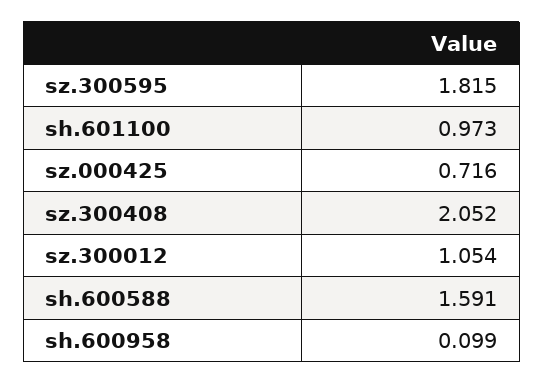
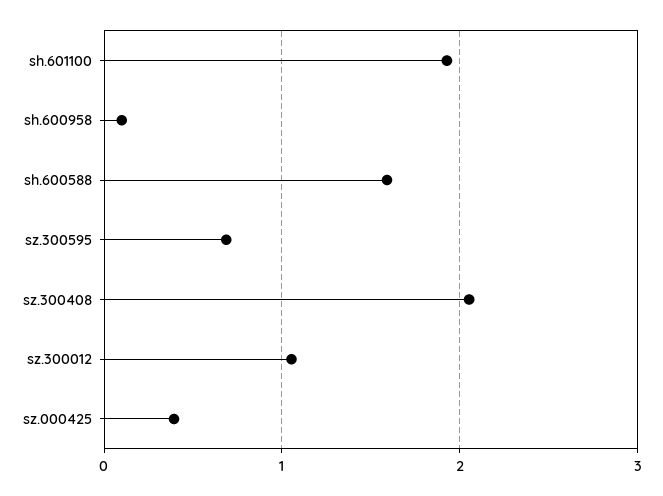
  {
-   "sz.300595": 1.815,
+   "sz.300595": 0.7,
-   "sh.601100": 0.973,
+   "sh.601100": 1.9,
-   "sz.000425": 0.716,
+   "sz.000425": 0.4,
    "sz.300408": 2.052,
    "sz.300012": 1.054,
    "sh.600588": 1.591,
    "sh.600958": 0.099
  }

